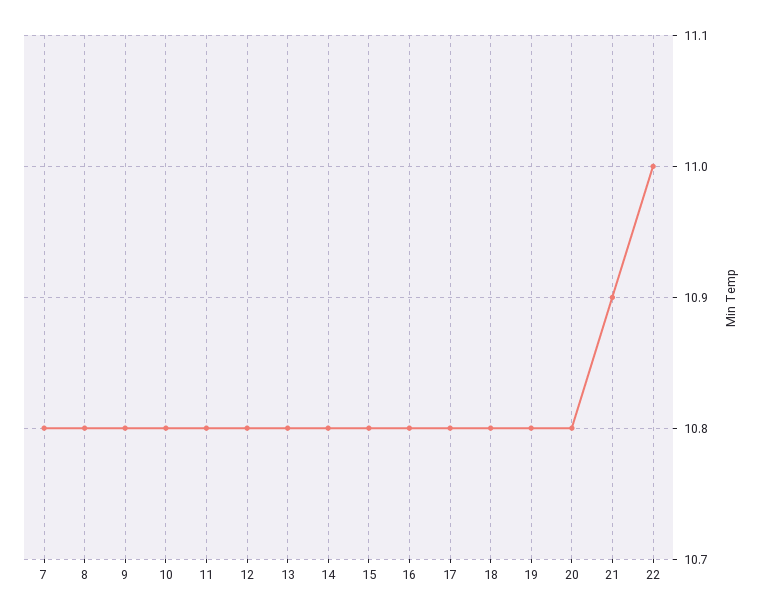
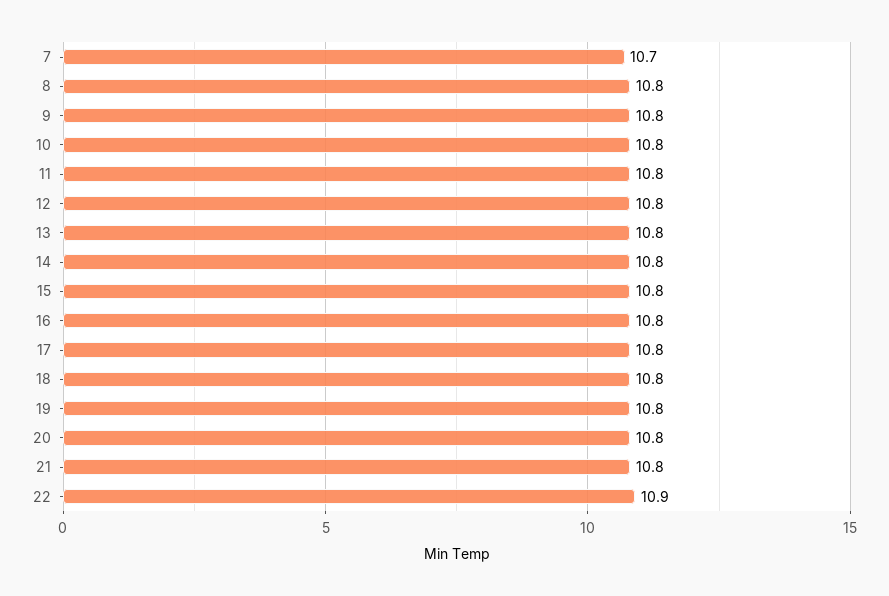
  {
-   "7": 10.8,
+   "7": 10.7,
    "8": 10.8,
    "9": 10.8,
    "10": 10.8,
    "11": 10.8,
    "12": 10.8,
    "13": 10.8,
    "14": 10.8,
    "15": 10.8,
    "16": 10.8,
    "17": 10.8,
    "18": 10.8,
    "19": 10.8,
    "20": 10.8,
-   "21": 10.9,
+   "21": 10.8,
-   "22": 11
+   "22": 10.9
  }

